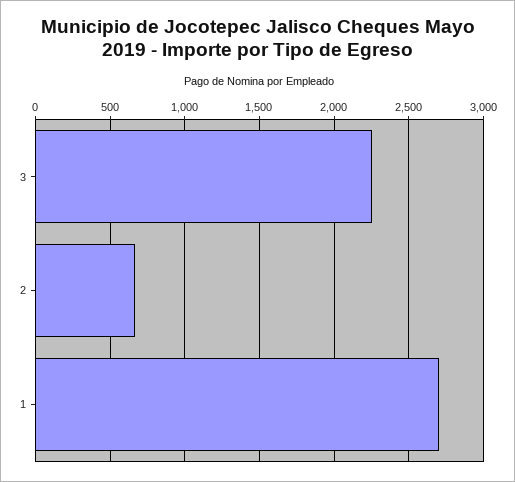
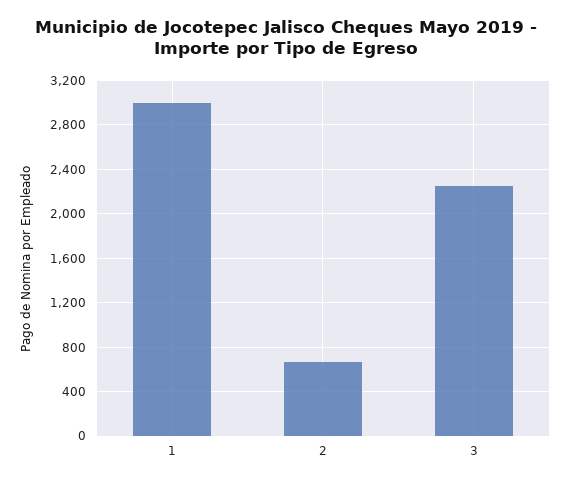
  {
    "3": 2250,
    "2": 650,
-   "1": 2700
+   "1": 3000
  }

